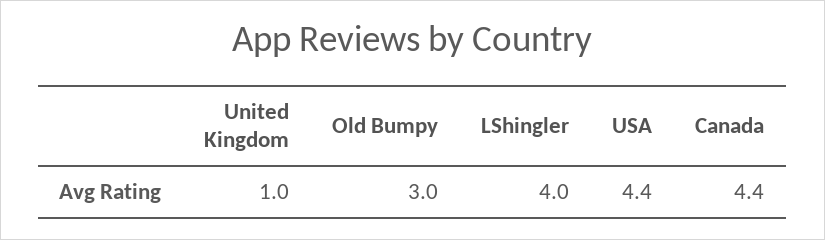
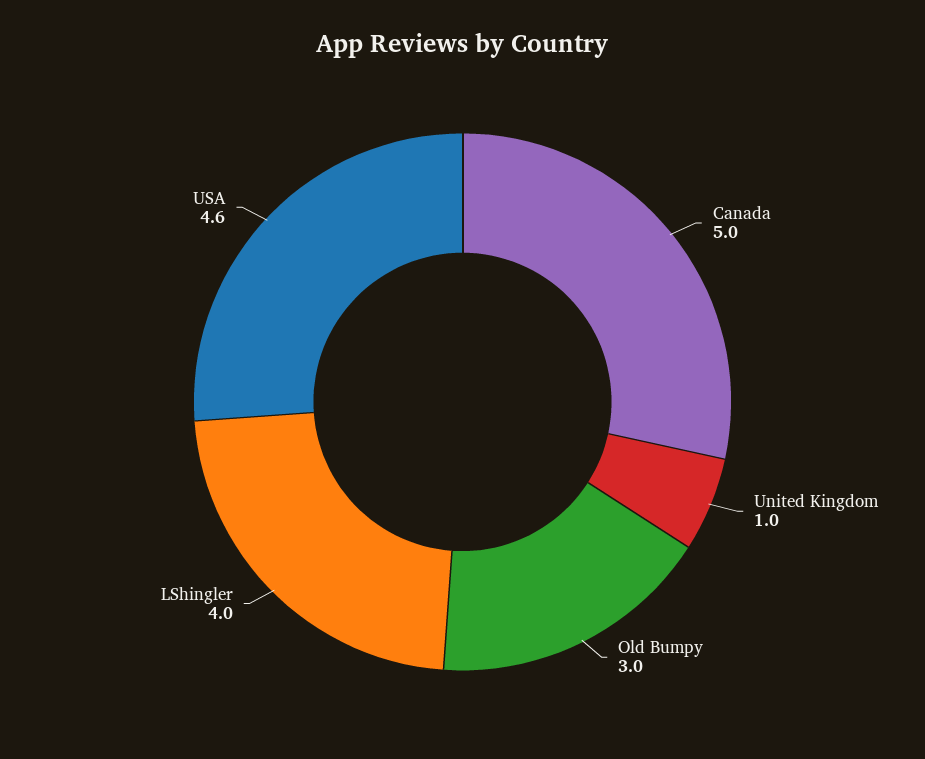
  {
    "United Kingdom": 1,
    "Old Bumpy": 3,
    "LShingler": 4,
-   "USA": 4.4,
+   "USA": 4.6,
-   "Canada": 4.4
+   "Canada": 5
  }

